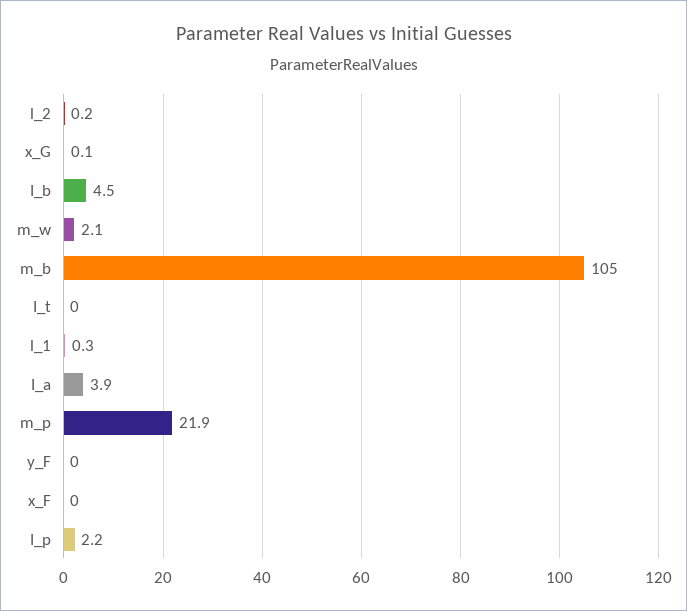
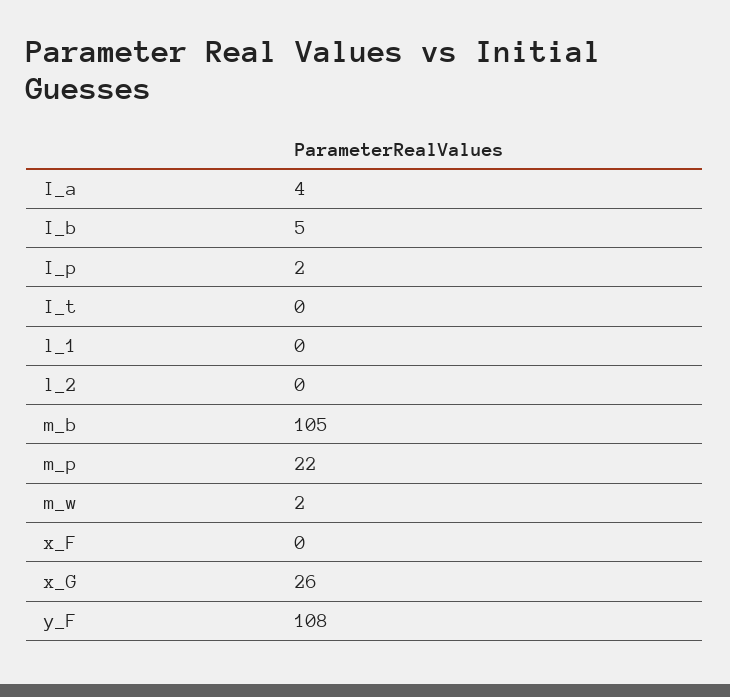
  {
    "l_2": 0.2,
-   "x_G": 0.1,
+   "x_G": 26,
    "I_b": 4.5,
    "m_w": 2.1,
    "m_b": 105,
    "I_t": 0,
    "l_1": 0.3,
    "I_a": 3.9,
    "m_p": 21.9,
-   "y_F": 0,
+   "y_F": 108,
    "x_F": 0,
    "I_p": 2.2
  }

